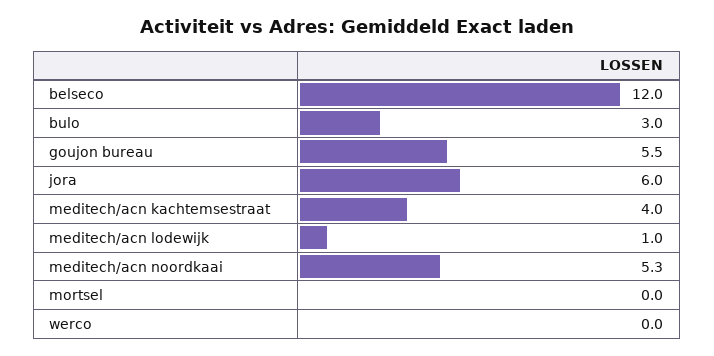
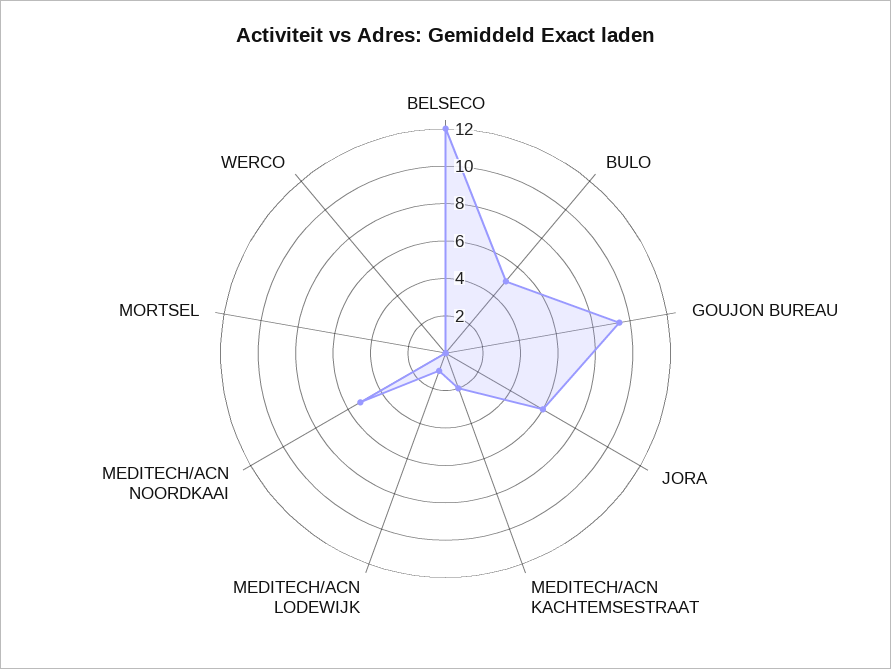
  {
    "belseco": 12,
-   "bulo": 3,
+   "bulo": 5,
-   "goujon bureau": 5.5,
+   "goujon bureau": 9.5,
    "jora": 6,
-   "meditech/acn kachtemsestraat": 4,
+   "meditech/acn kachtemsestraat": 2,
    "meditech/acn lodewijk": 1,
    "meditech/acn noordkaai": 5.3,
    "mortsel": 0,
    "werco": 0
  }

